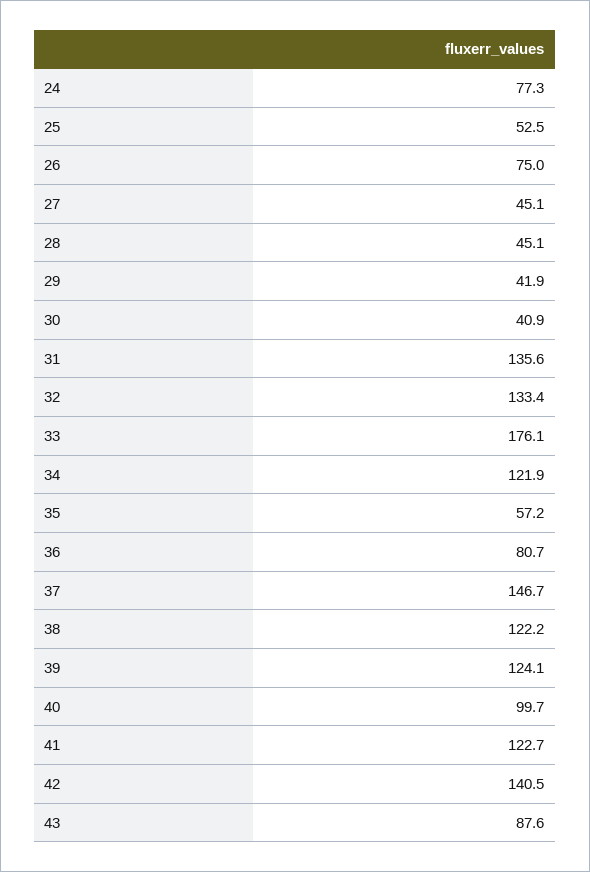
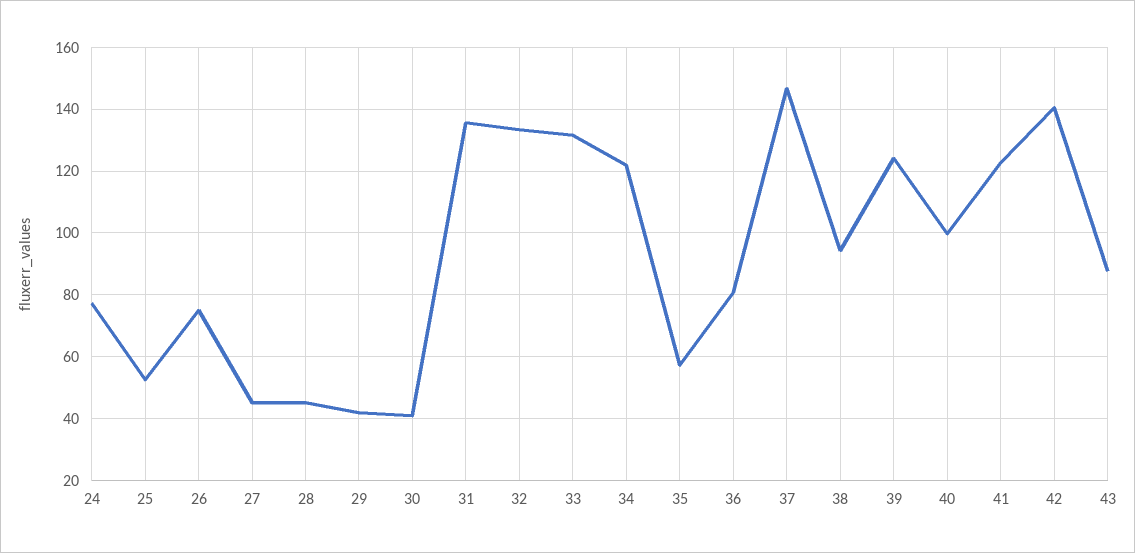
  {
    "24": 77.3,
    "25": 52.5,
    "26": 75,
    "27": 45.1,
    "28": 45.1,
    "29": 41.9,
    "30": 40.9,
    "31": 135.6,
    "32": 133.4,
-   "33": 176.1,
+   "33": 132,
    "34": 121.9,
    "35": 57.2,
    "36": 80.7,
    "37": 146.7,
-   "38": 122.2,
+   "38": 94,
    "39": 124.1,
    "40": 99.7,
    "41": 122.7,
    "42": 140.5,
    "43": 87.6
  }

